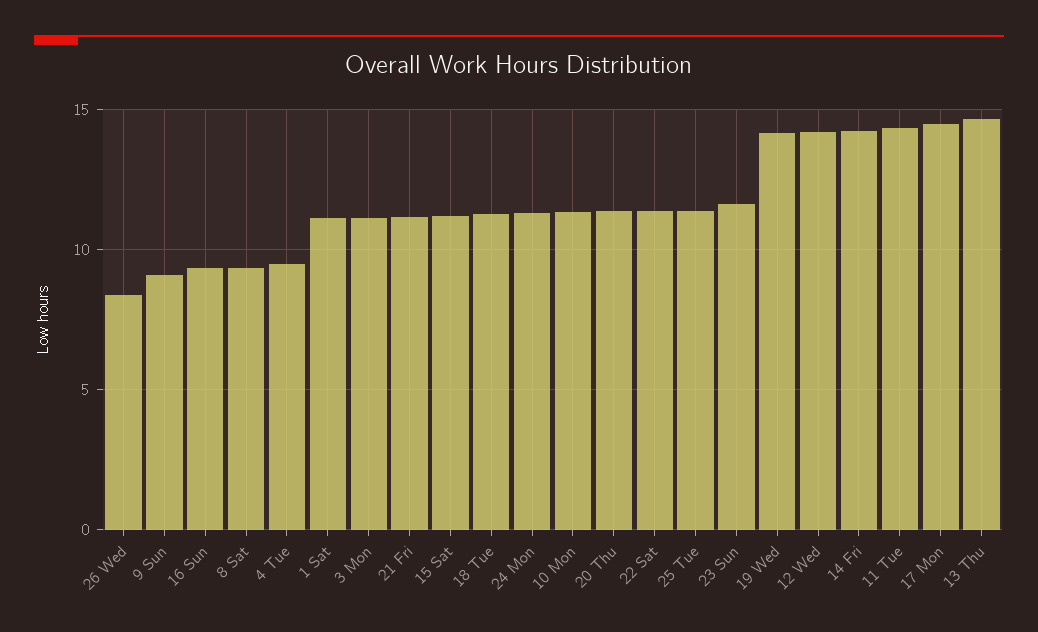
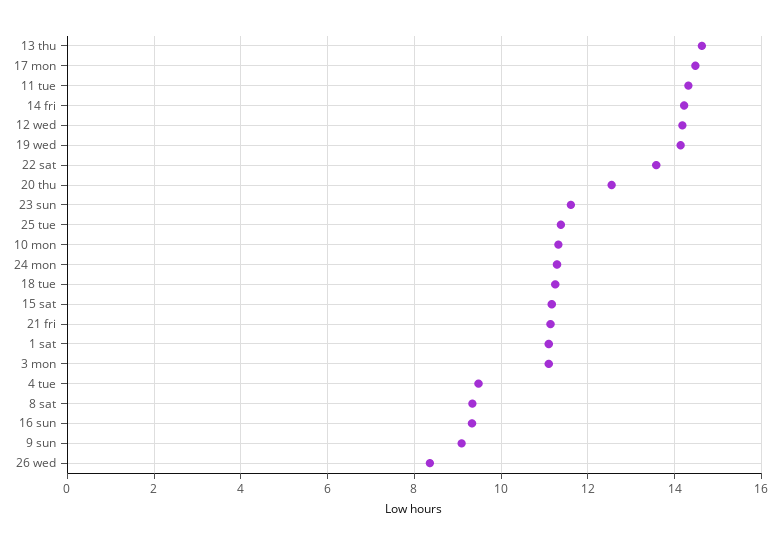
  {
    "26 Wed": 8.4,
    "9 Sun": 9,
    "16 Sun": 9.4,
    "8 Sat": 9.4,
    "4 Tue": 9.4,
    "1 Sat": 11.2,
    "3 Mon": 11.2,
    "21 Fri": 11.2,
    "15 Sat": 11.2,
    "18 Tue": 11.2,
    "24 Mon": 11.2,
    "10 Mon": 11.4,
-   "20 Thu": 11.5,
+   "20 Thu": 12.6,
-   "22 Sat": 11.5,
+   "22 Sat": 13.6,
    "25 Tue": 11.4,
    "23 Sun": 11.6,
    "19 Wed": 14.2,
    "12 Wed": 14.2,
    "14 Fri": 14.2,
    "11 Tue": 14.4,
    "17 Mon": 14.4,
    "13 Thu": 14.6
  }

